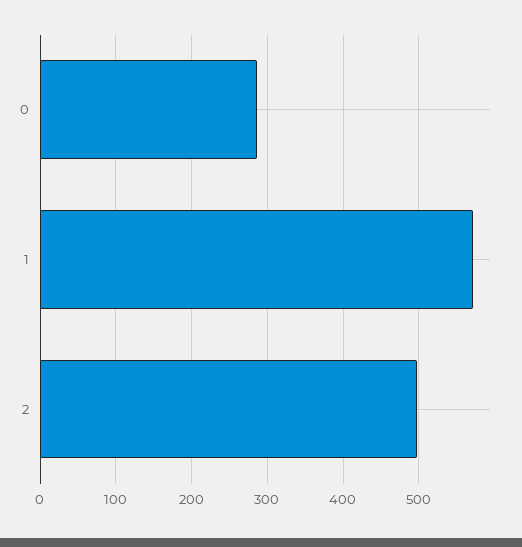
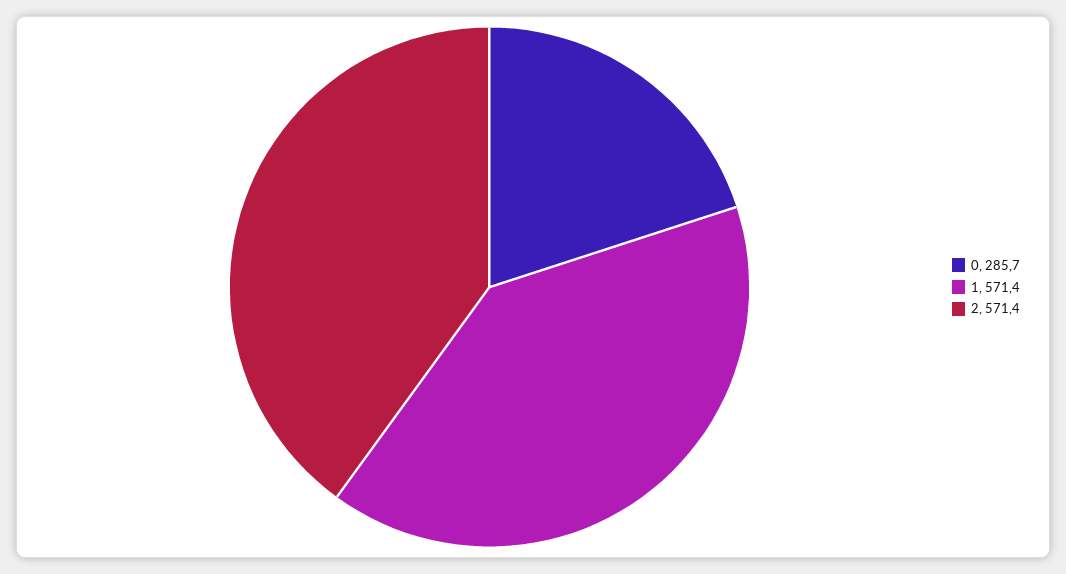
  {
    "0": 285.7,
    "1": 571.4,
-   "2": 500
+   "2": 571.4
  }

